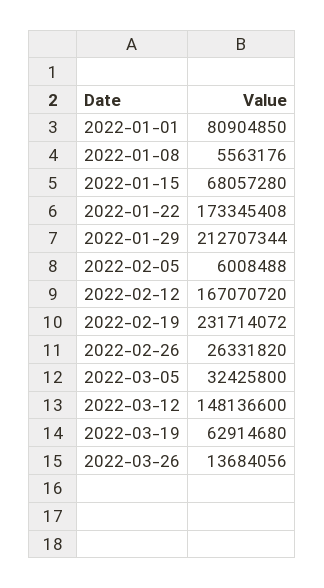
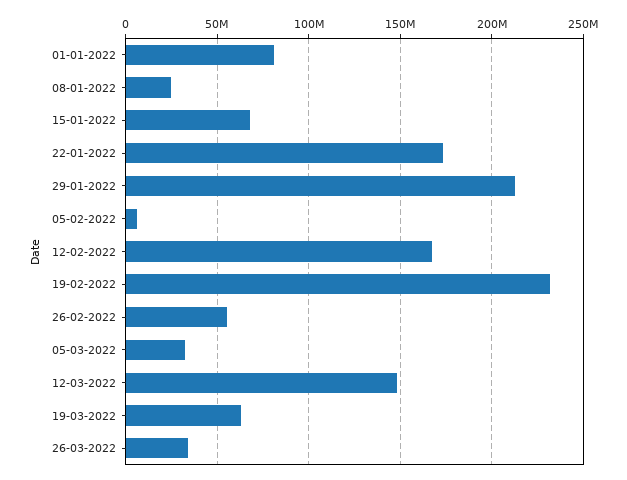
  {
    "2022-01-01": 80904850,
-   "2022-01-08": 5563176,
+   "2022-01-08": 25000000,
    "2022-01-15": 68057280,
    "2022-01-22": 173345408,
    "2022-01-29": 212707344,
    "2022-02-05": 6008488,
    "2022-02-12": 167070720,
    "2022-02-19": 231714072,
-   "2022-02-26": 26331820,
+   "2022-02-26": 55000000,
    "2022-03-05": 32425800,
    "2022-03-12": 148136600,
    "2022-03-19": 62914680,
-   "2022-03-26": 13684056
+   "2022-03-26": 35000000
  }

